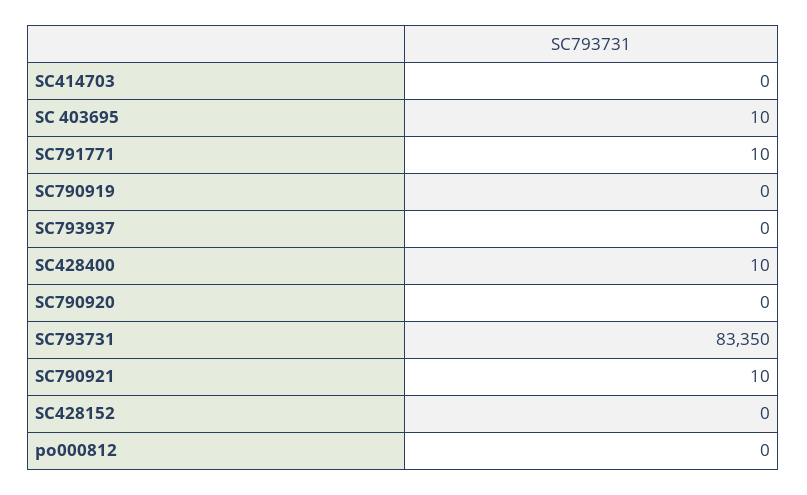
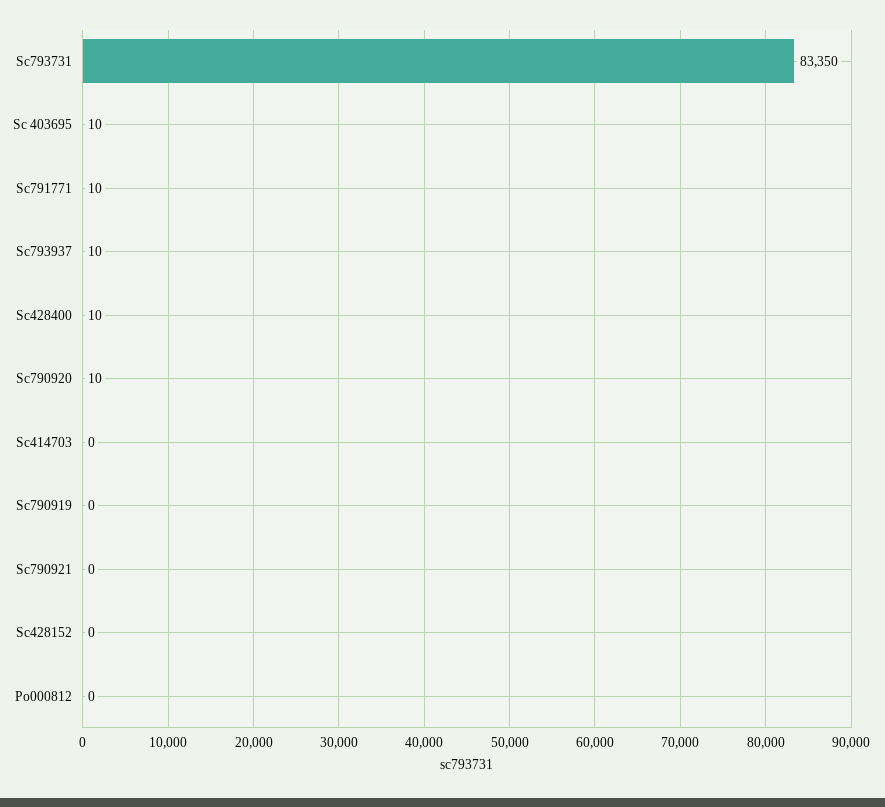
  {
    "SC414703": 0,
    "SC 403695": 10,
    "SC791771": 10,
    "SC790919": 0,
-   "SC793937": 0,
+   "SC793937": 10,
    "SC428400": 10,
-   "SC790920": 0,
+   "SC790920": 10,
    "SC793731": 83350,
-   "SC790921": 10,
+   "SC790921": 0,
    "SC428152": 0,
    "po000812": 0
  }

